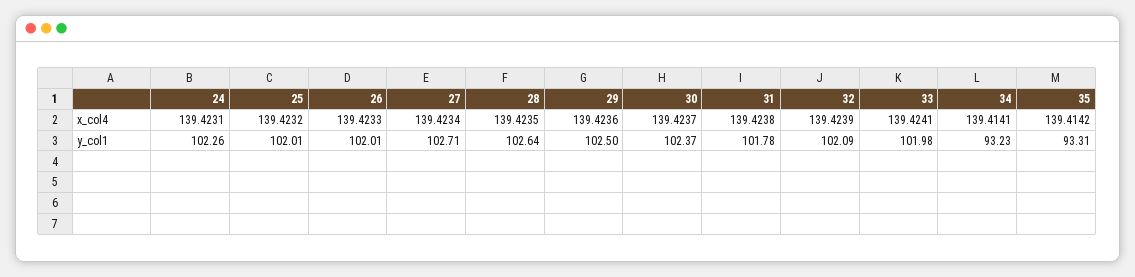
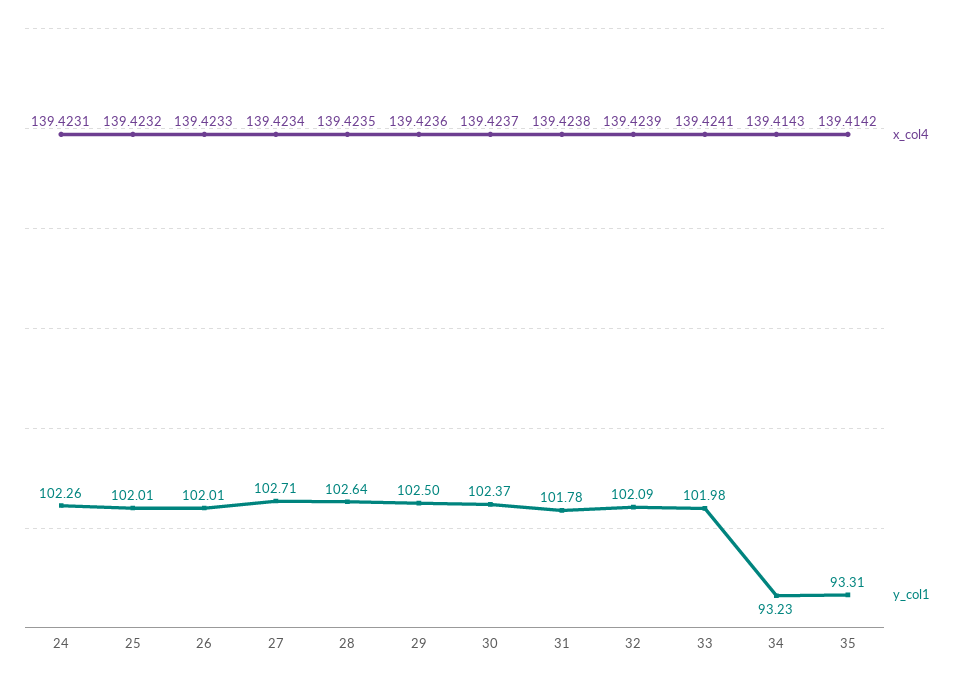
  {
    "x_col4": {
      "24": 139.4231,
      "25": 139.4232,
      "26": 139.4233,
      "27": 139.4234,
      "28": 139.4235,
      "29": 139.4236,
      "30": 139.4237,
      "31": 139.4238,
      "32": 139.4239,
      "33": 139.4241,
-     "34": 139.4141,
+     "34": 139.4143,
      "35": 139.4142
    },
    "y_col1": {
      "24": 102.26,
      "25": 102.01,
      "26": 102.01,
      "27": 102.71,
      "28": 102.64,
      "29": 102.5,
      "30": 102.37,
      "31": 101.78,
      "32": 102.09,
      "33": 101.98,
      "34": 93.23,
      "35": 93.31
    }
  }

